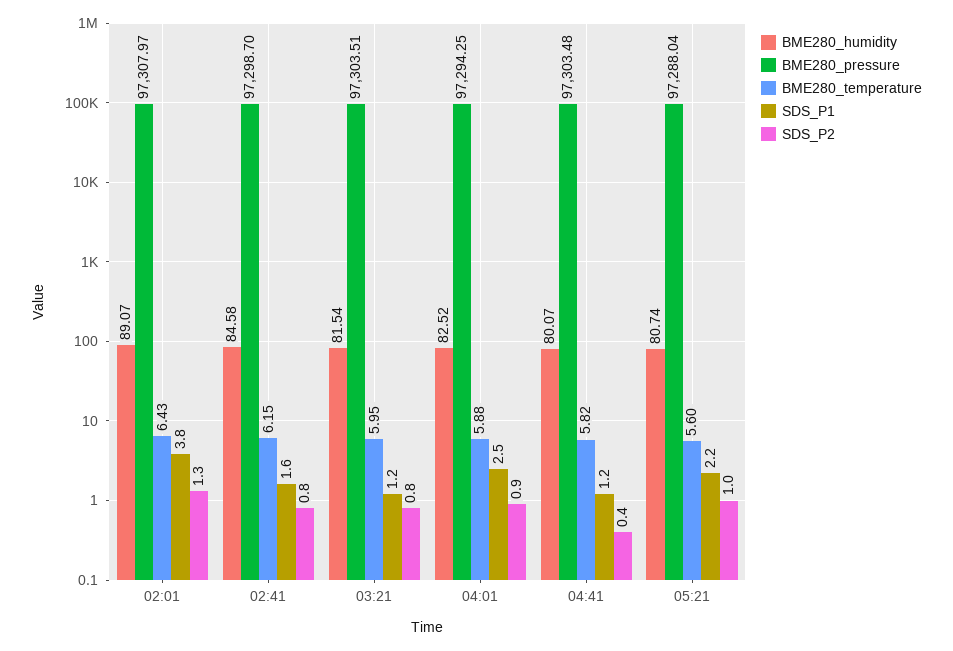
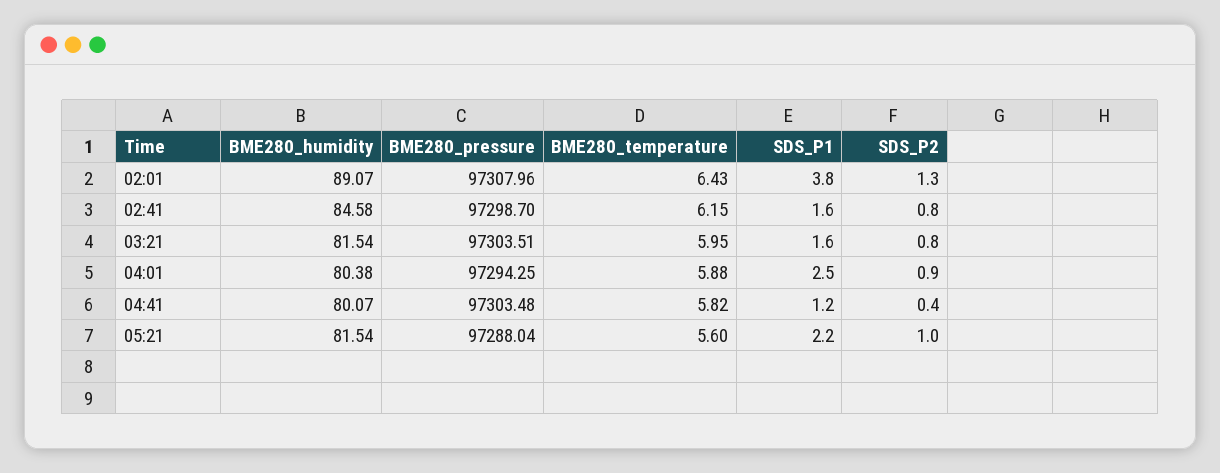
  {
    "BME280_humidity": {
      "02:01": 89.07,
      "02:41": 84.58,
      "03:21": 81.54,
-     "04:01": 82.52,
+     "04:01": 80.38,
      "04:41": 80.07,
-     "05:21": 80.74
+     "05:21": 81.54
    },
    "BME280_pressure": {
-     "02:01": 97307.97,
+     "02:01": 97307.96,
      "02:41": 97298.7,
      "03:21": 97303.51,
      "04:01": 97294.25,
      "04:41": 97303.48,
      "05:21": 97288.04
    },
    "BME280_temperature": {
      "02:01": 6.43,
      "02:41": 6.15,
      "03:21": 5.95,
      "04:01": 5.88,
      "04:41": 5.82,
      "05:21": 5.6
    },
    "SDS_P1": {
      "02:01": 3.8,
      "02:41": 1.6,
-     "03:21": 1.2,
+     "03:21": 1.6,
      "04:01": 2.5,
      "04:41": 1.2,
      "05:21": 2.2
    },
    "SDS_P2": {
      "02:01": 1.3,
      "02:41": 0.8,
      "03:21": 0.8,
      "04:01": 0.9,
      "04:41": 0.4,
      "05:21": 1
    }
  }

